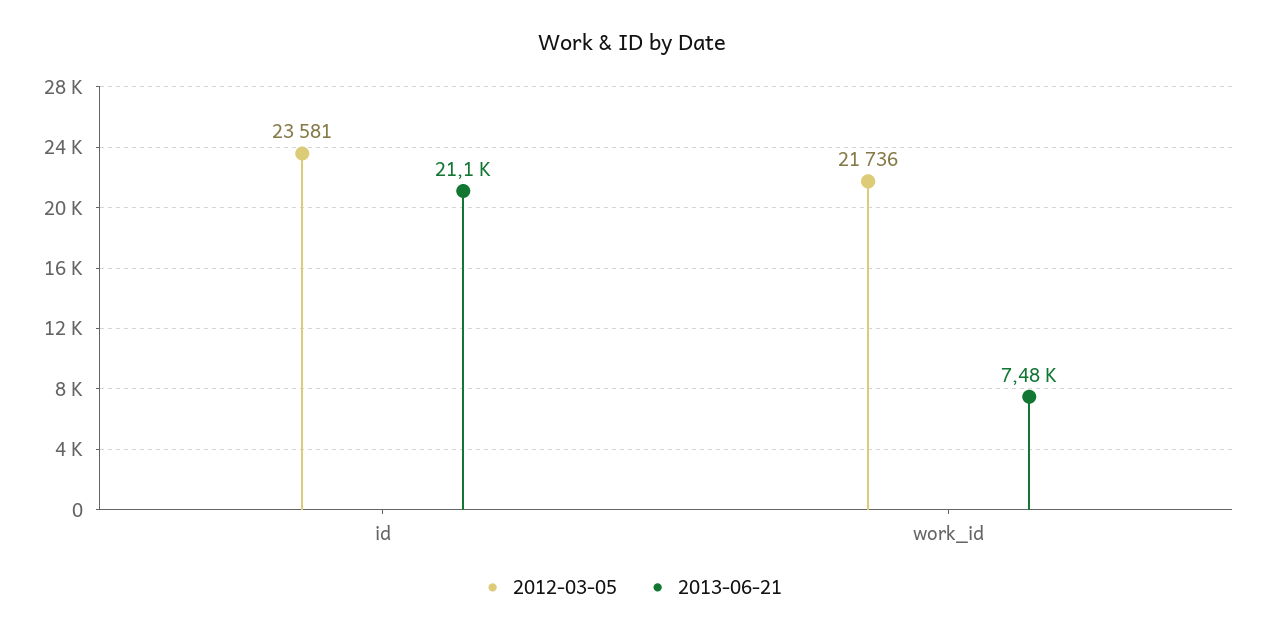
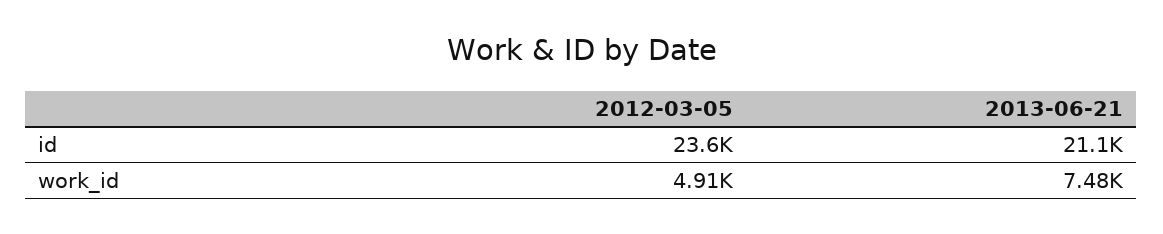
  {
    "2012-03-05": {
      "id": 23581,
-     "work_id": 21736
+     "work_id": 4910
    },
    "2013-06-21": {
      "id": 21100,
      "work_id": 7480
    }
  }

